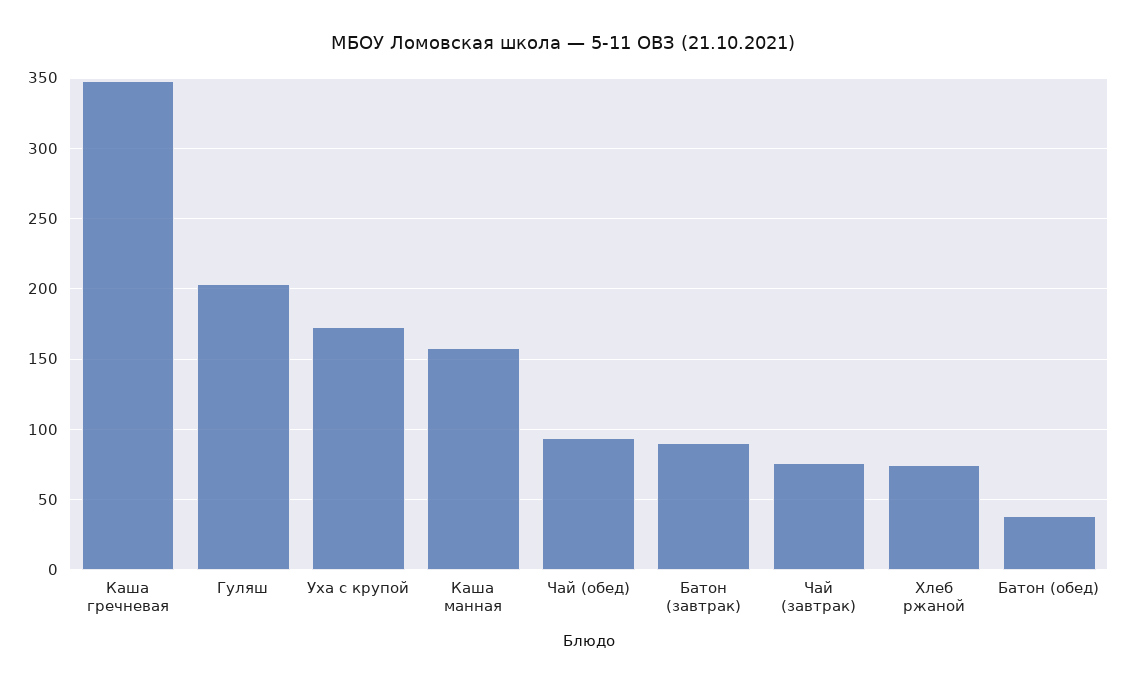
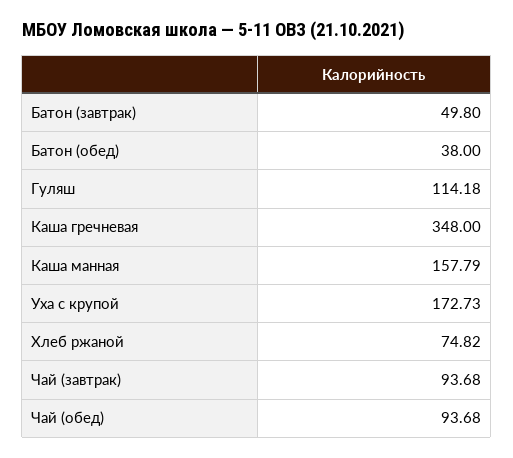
  {
    "Каша гречневая": 348,
-   "Гуляш": 205,
+   "Гуляш": 114.18,
    "Уха с крупой": 172.73,
    "Каша манная": 157.79,
    "Чай (обед)": 93.68,
-   "Батон (завтрак)": 90,
+   "Батон (завтрак)": 49.8,
-   "Чай (завтрак)": 75,
+   "Чай (завтрак)": 93.68,
    "Хлеб ржаной": 74.82,
    "Батон (обед)": 38
  }

